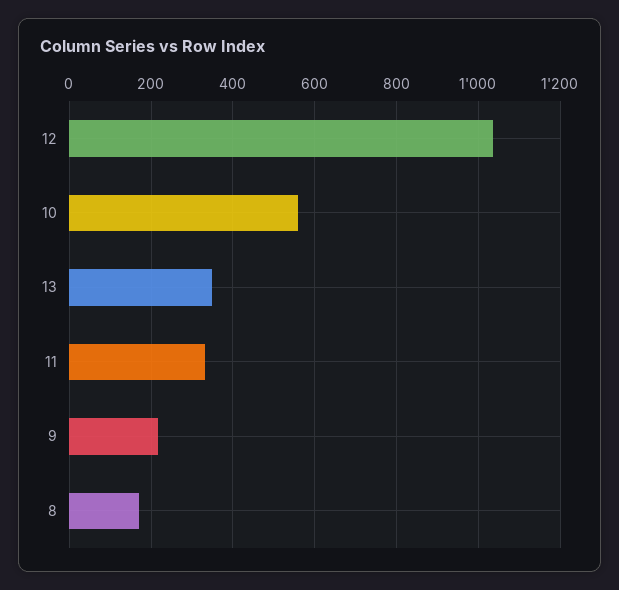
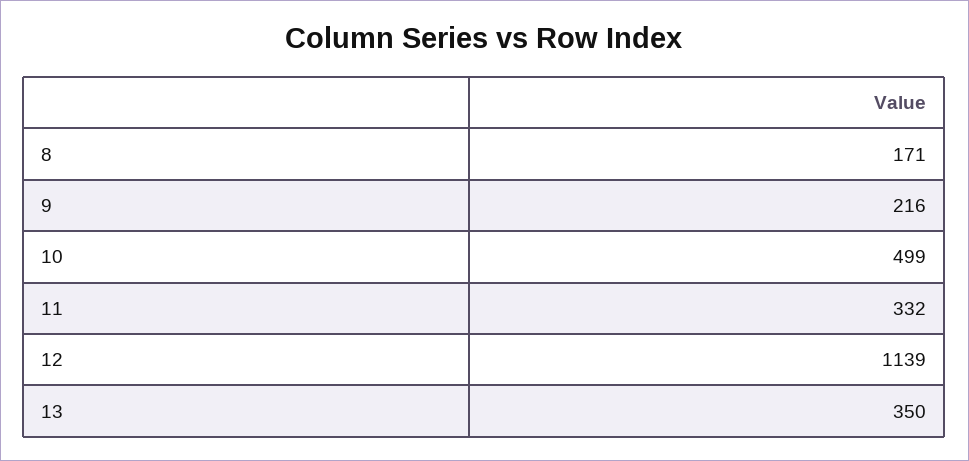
  {
-   "12": 1040,
+   "12": 1139,
-   "10": 560,
+   "10": 499,
    "13": 350,
    "11": 332,
    "9": 216,
    "8": 171
  }

